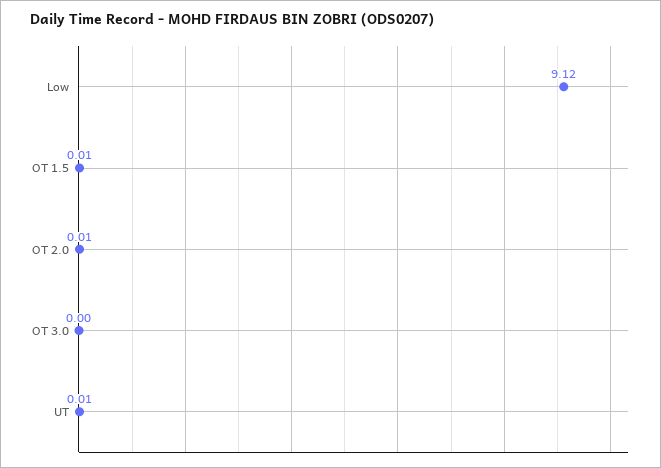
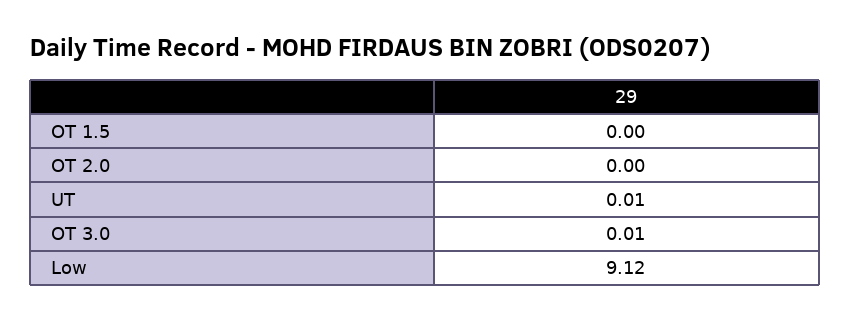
  {
    "Low": 9.12,
-   "OT 1.5": 0.01,
+   "OT 1.5": 0,
-   "OT 2.0": 0.01,
+   "OT 2.0": 0,
-   "OT 3.0": 0,
+   "OT 3.0": 0.01,
    "UT": 0.01
  }

